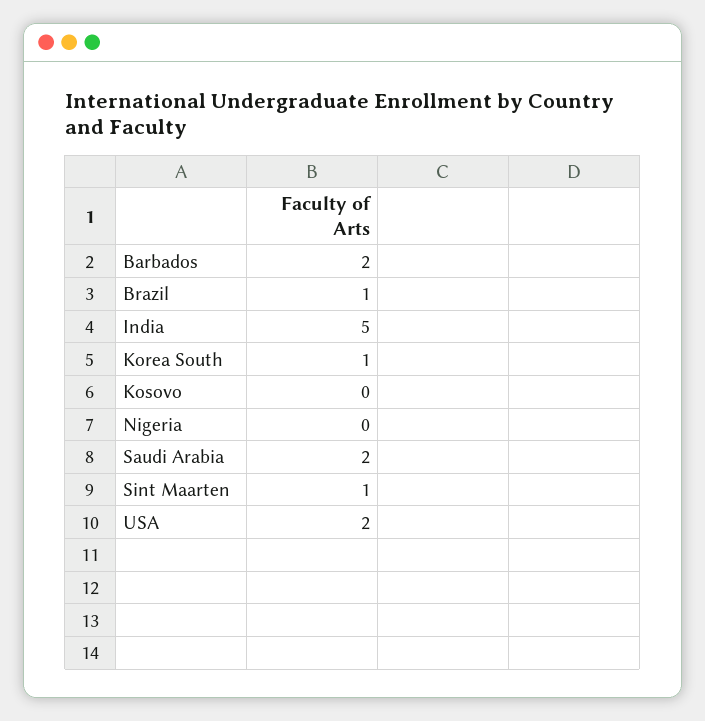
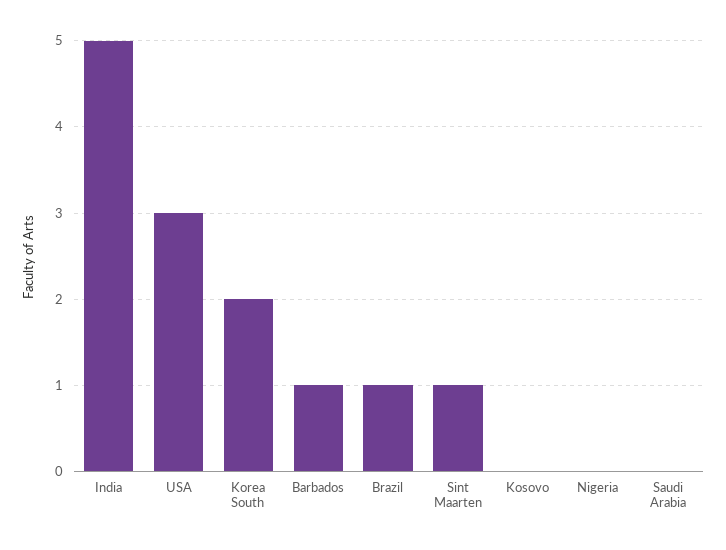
  {
-   "Barbados": 2,
+   "Barbados": 1,
    "Brazil": 1,
    "India": 5,
-   "Korea South": 1,
+   "Korea South": 2,
    "Kosovo": 0,
    "Nigeria": 0,
-   "Saudi Arabia": 2,
+   "Saudi Arabia": 0,
    "Sint Maarten": 1,
-   "USA": 2
+   "USA": 3
  }

